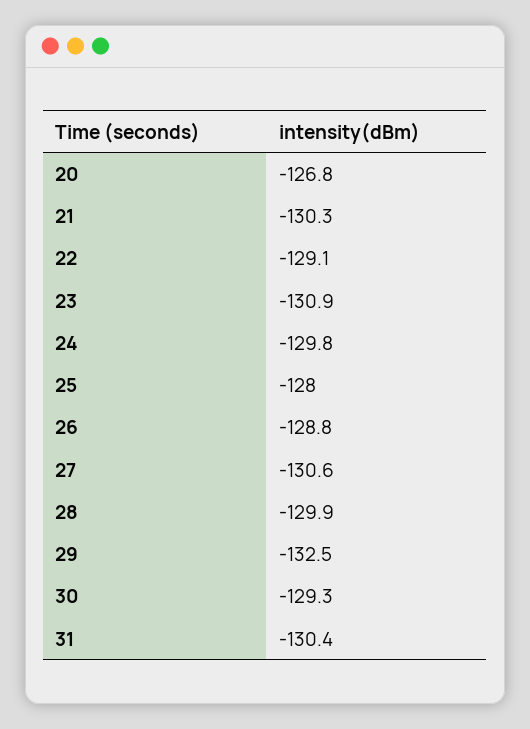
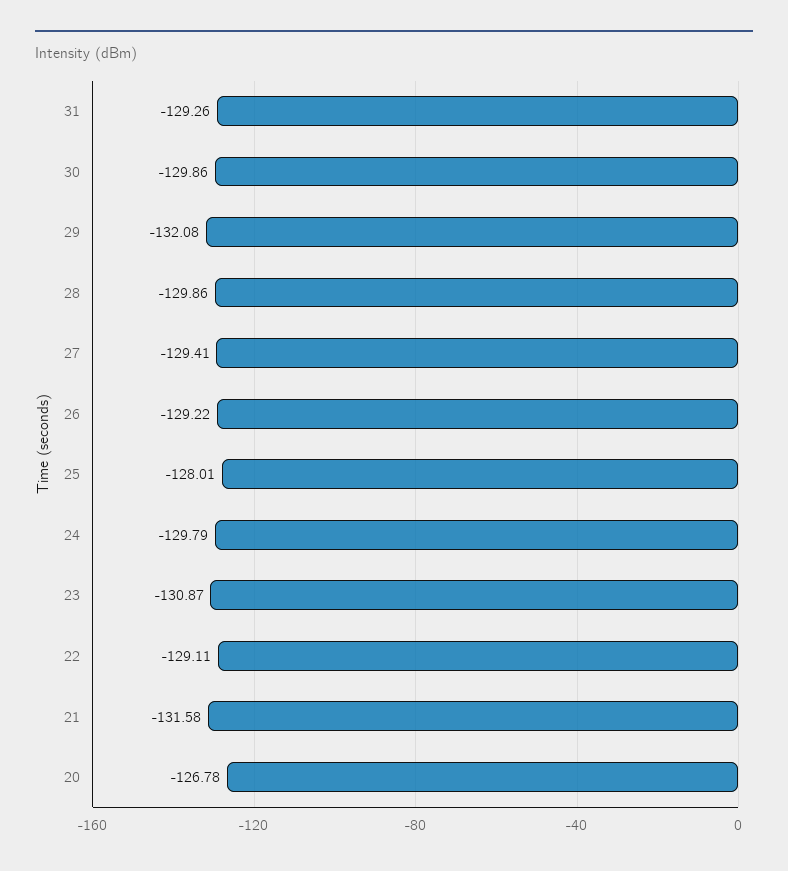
  {
    "20": -126.78,
-   "21": -130.3,
+   "21": -131.58,
    "22": -129.11,
    "23": -130.87,
    "24": -129.79,
    "25": -128.01,
-   "26": -128.8,
+   "26": -129.22,
-   "27": -130.6,
+   "27": -129.41,
    "28": -129.86,
-   "29": -132.5,
+   "29": -132.08,
-   "30": -129.3,
+   "30": -129.86,
-   "31": -130.4
+   "31": -129.26
  }

